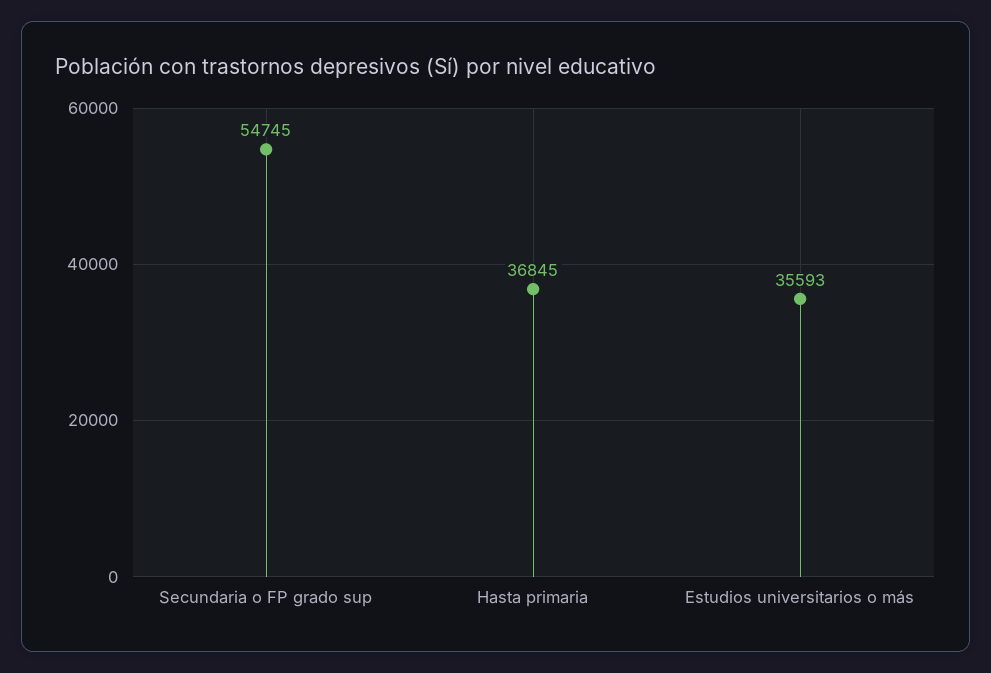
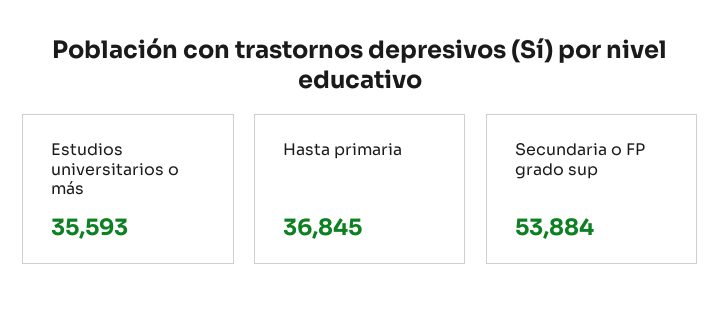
  {
-   "Secundaria o FP grado sup": 54745,
+   "Secundaria o FP grado sup": 53884,
    "Hasta primaria": 36845,
    "Estudios universitarios o más": 35593
  }

